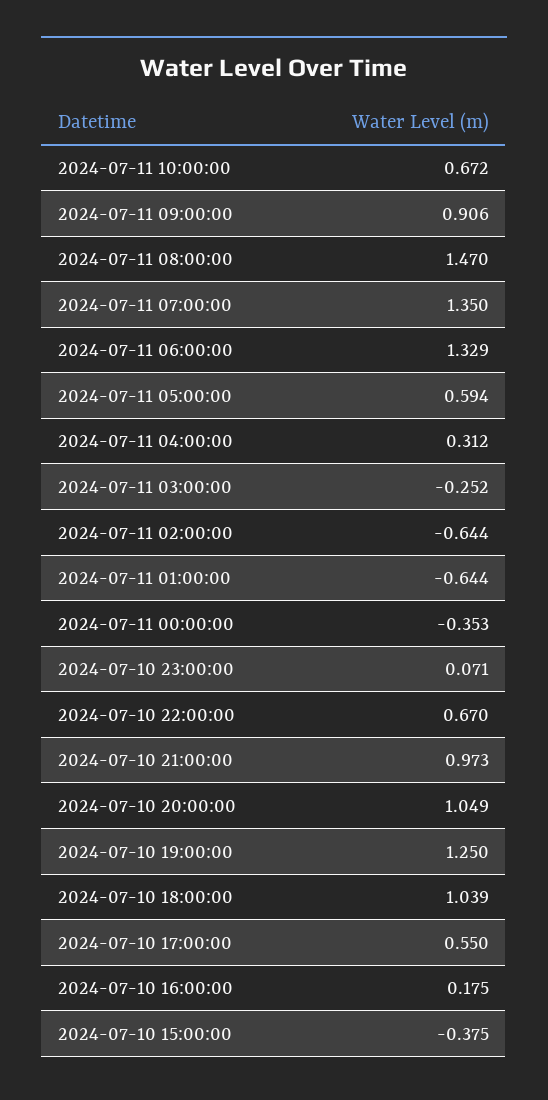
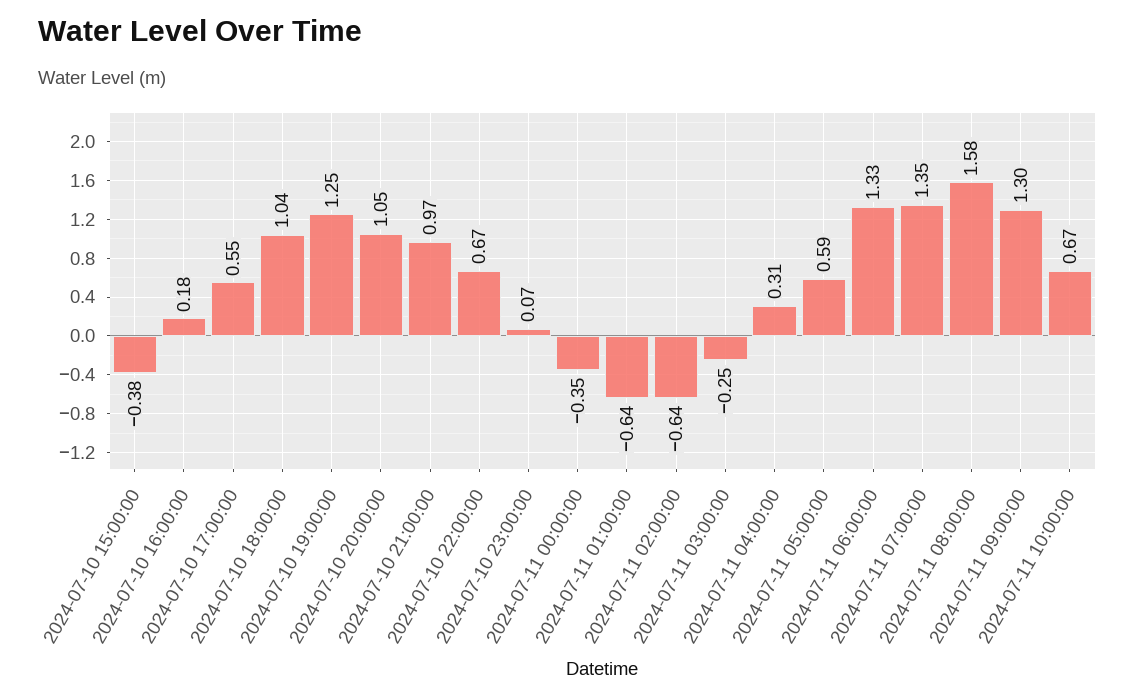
  {
    "2024-07-11 10:00:00": 0.672,
-   "2024-07-11 09:00:00": 0.906,
+   "2024-07-11 09:00:00": 1.3,
-   "2024-07-11 08:00:00": 1.47,
+   "2024-07-11 08:00:00": 1.58,
    "2024-07-11 07:00:00": 1.35,
    "2024-07-11 06:00:00": 1.329,
    "2024-07-11 05:00:00": 0.594,
    "2024-07-11 04:00:00": 0.312,
    "2024-07-11 03:00:00": -0.252,
    "2024-07-11 02:00:00": -0.644,
    "2024-07-11 01:00:00": -0.644,
    "2024-07-11 00:00:00": -0.353,
    "2024-07-10 23:00:00": 0.071,
    "2024-07-10 22:00:00": 0.67,
    "2024-07-10 21:00:00": 0.973,
    "2024-07-10 20:00:00": 1.049,
    "2024-07-10 19:00:00": 1.25,
    "2024-07-10 18:00:00": 1.039,
    "2024-07-10 17:00:00": 0.55,
    "2024-07-10 16:00:00": 0.175,
    "2024-07-10 15:00:00": -0.375
  }

